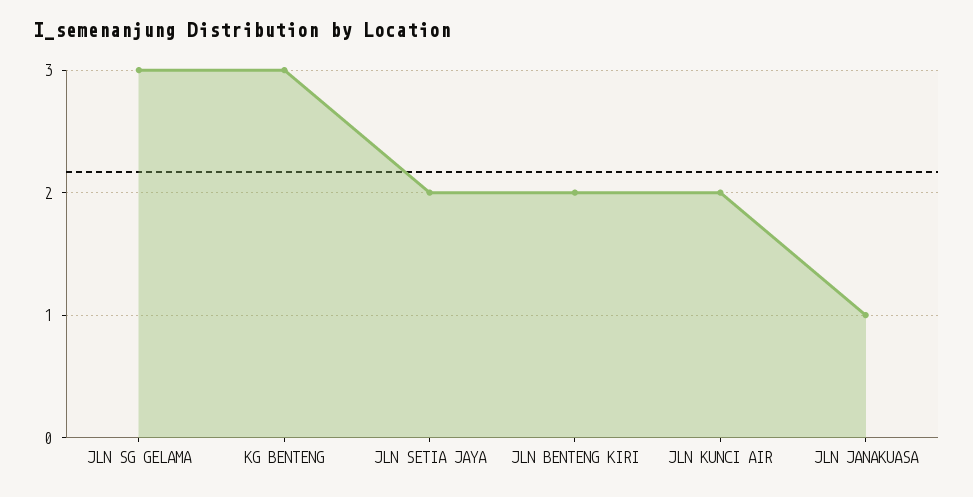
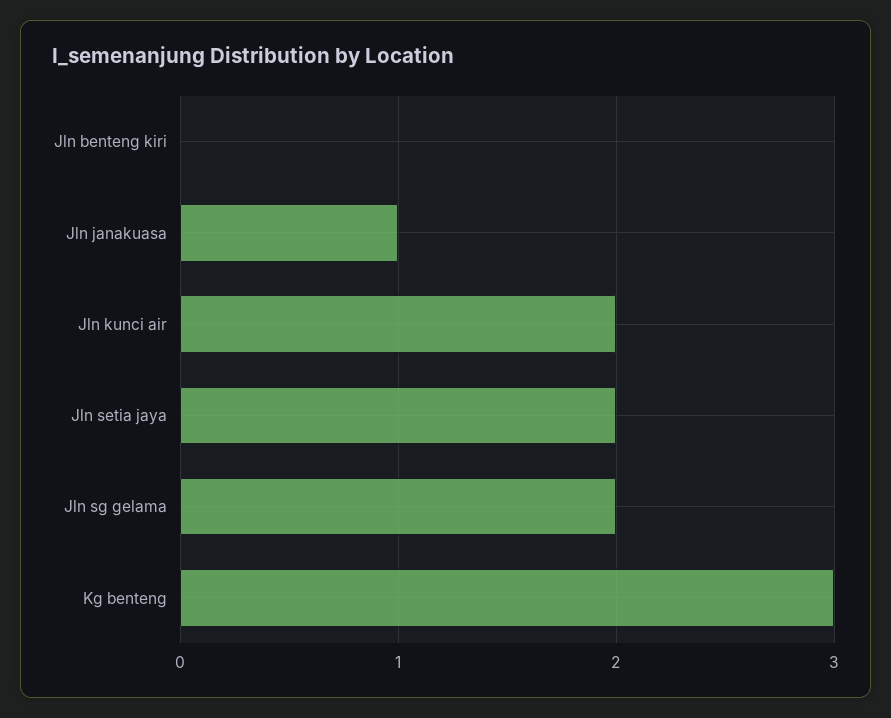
  {
-   "JLN SG GELAMA": 3,
+   "JLN SG GELAMA": 2,
    "KG BENTENG": 3,
    "JLN SETIA JAYA": 2,
-   "JLN BENTENG KIRI": 2,
+   "JLN BENTENG KIRI": 0,
    "JLN KUNCI AIR": 2,
    "JLN JANAKUASA": 1
  }

